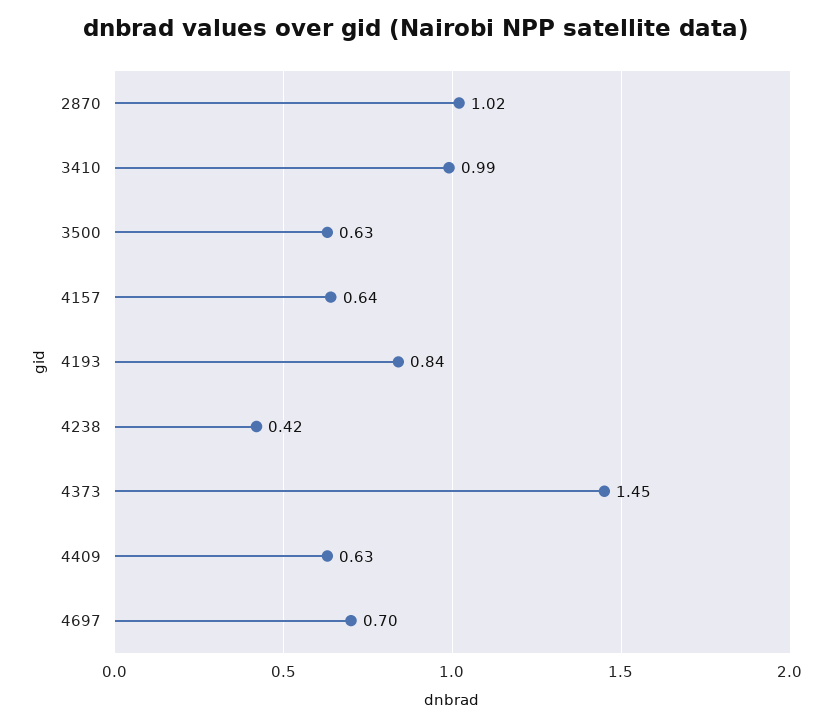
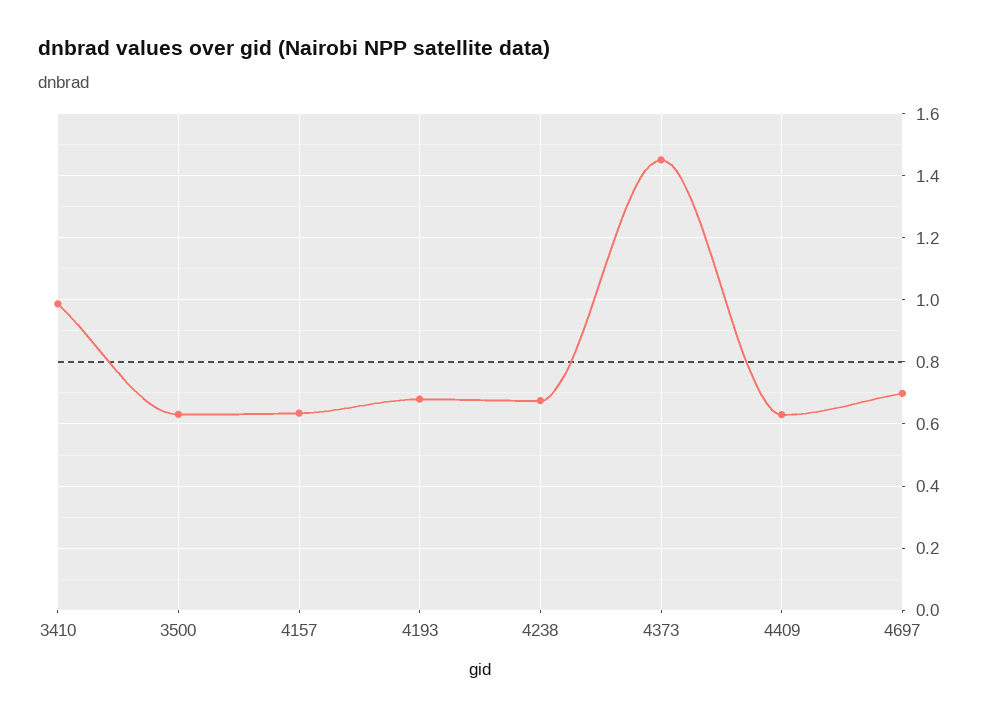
  {
-   "2870": 1.02,
    "3410": 0.99,
    "3500": 0.63,
    "4157": 0.64,
-   "4193": 0.84,
+   "4193": 0.68,
-   "4238": 0.42,
+   "4238": 0.68,
    "4373": 1.45,
    "4409": 0.63,
    "4697": 0.7
  }

